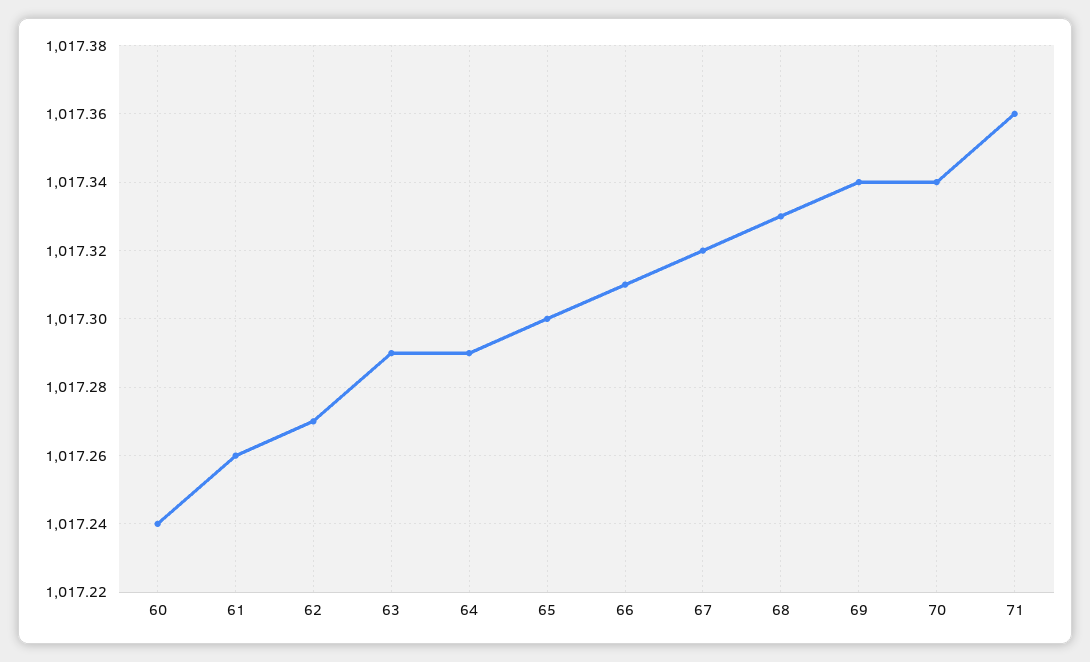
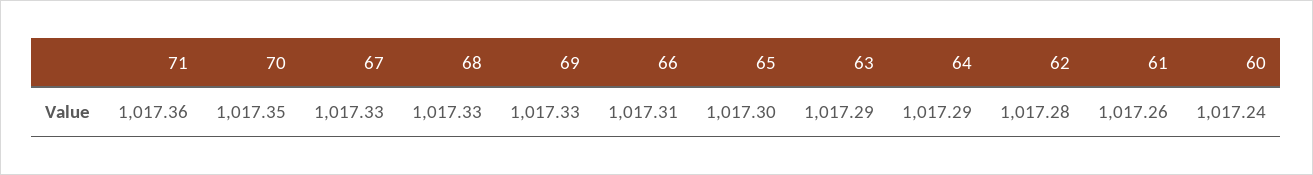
  {
    "60": 1017.24,
    "61": 1017.26,
-   "62": 1017.27,
+   "62": 1017.28,
    "63": 1017.29,
    "64": 1017.29,
    "65": 1017.3,
    "66": 1017.31,
-   "67": 1017.32,
+   "67": 1017.33,
    "68": 1017.33,
-   "69": 1017.34,
+   "69": 1017.33,
-   "70": 1017.34,
+   "70": 1017.35,
    "71": 1017.36
  }

